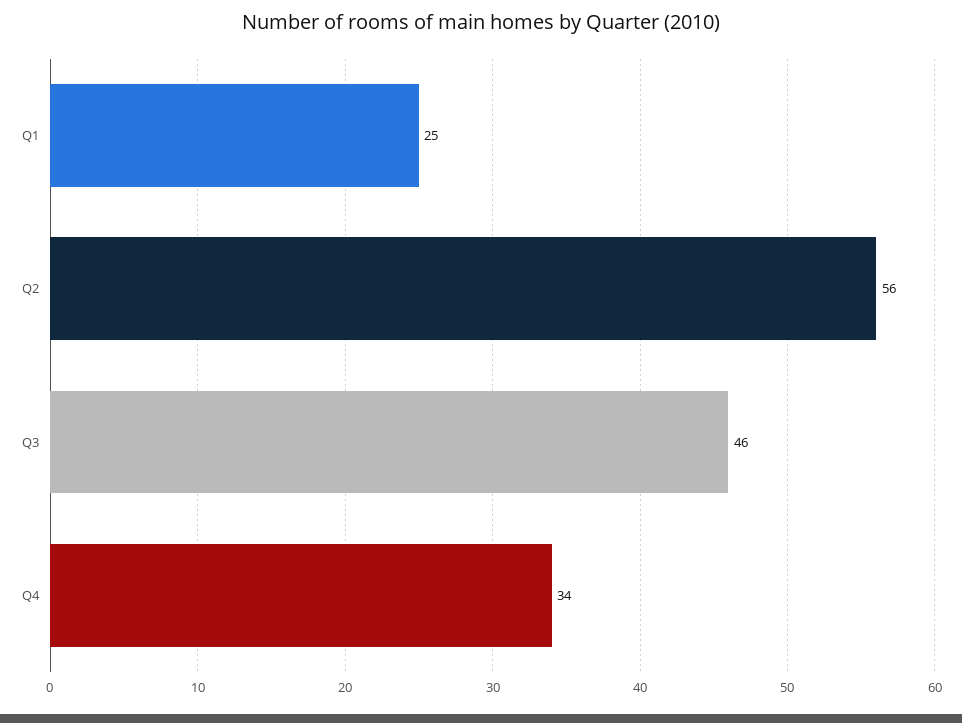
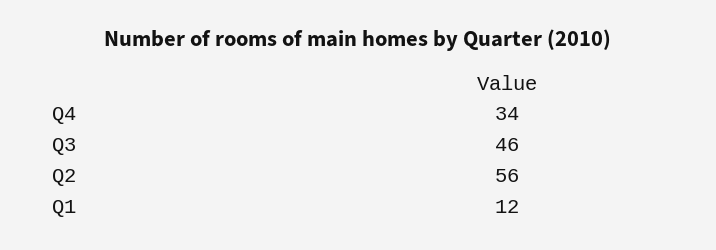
  {
-   "Q1": 25,
+   "Q1": 12,
    "Q2": 56,
    "Q3": 46,
    "Q4": 34
  }

